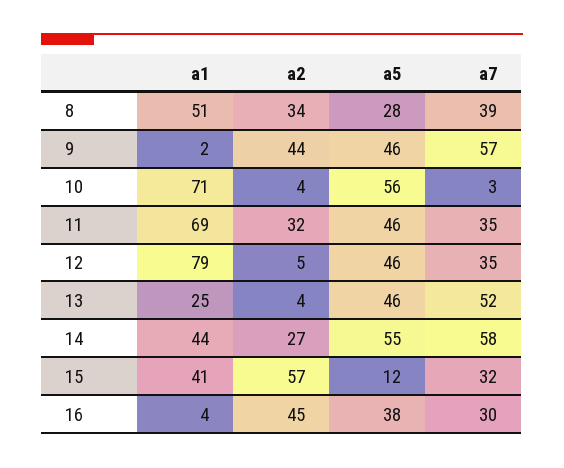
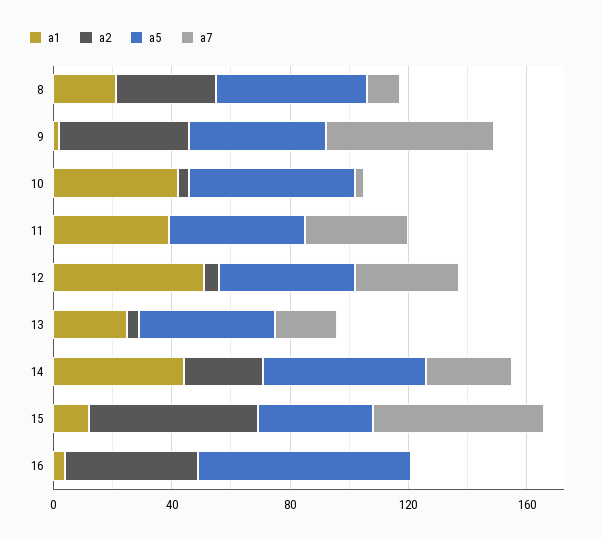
  {
    "a1": {
-     "8": 51,
+     "8": 20,
      "9": 2,
-     "10": 71,
+     "10": 40,
-     "11": 69,
+     "11": 40,
-     "12": 79,
+     "12": 50,
      "13": 25,
      "14": 44,
-     "15": 41,
+     "15": 10,
      "16": 4
    },
    "a2": {
      "8": 34,
      "9": 44,
      "10": 4,
-     "11": 32,
+     "11": 0,
      "12": 5,
      "13": 4,
      "14": 27,
      "15": 57,
      "16": 45
    },
    "a5": {
-     "8": 28,
+     "8": 50,
      "9": 46,
      "10": 56,
      "11": 46,
      "12": 46,
      "13": 46,
      "14": 55,
-     "15": 12,
+     "15": 40,
-     "16": 38
+     "16": 70
    },
    "a7": {
-     "8": 39,
+     "8": 10,
      "9": 57,
      "10": 3,
      "11": 35,
      "12": 35,
-     "13": 52,
+     "13": 20,
-     "14": 58,
+     "14": 30,
-     "15": 32,
+     "15": 60,
-     "16": 30
+     "16": 0
    }
  }

